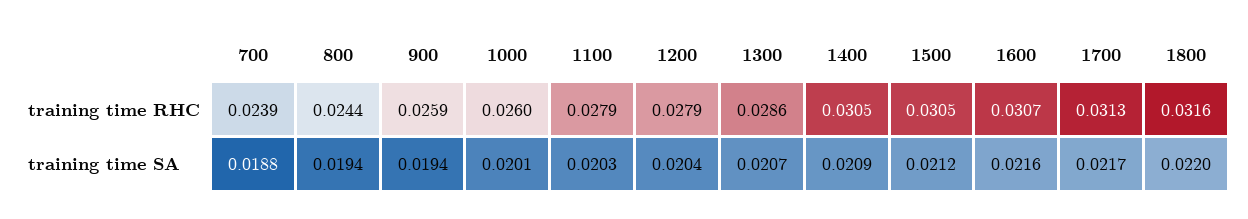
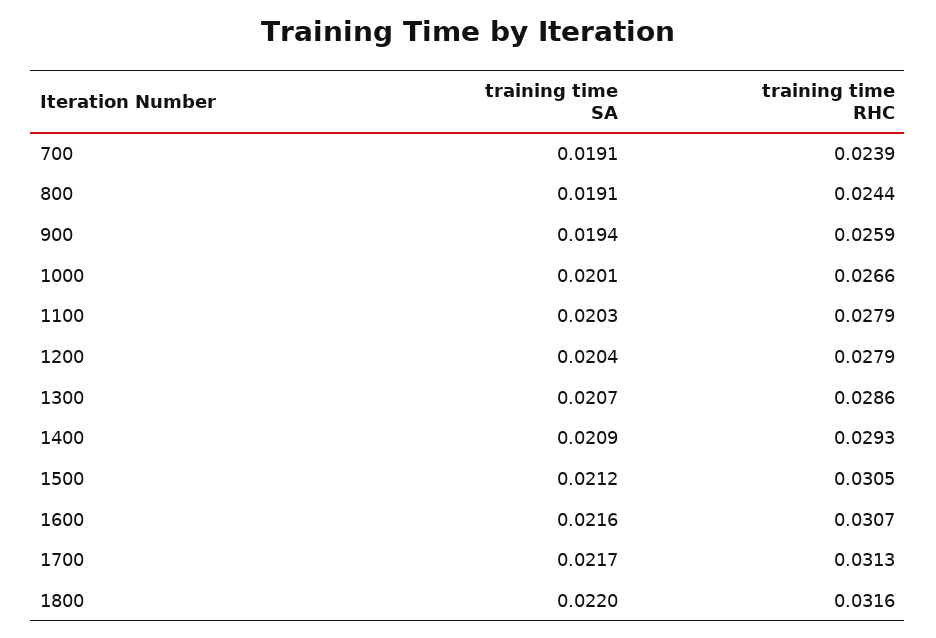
  {
    "700": {
      "training time RHC": 0.0239,
-     "training time SA": 0.0188
+     "training time SA": 0.0191
    },
    "800": {
      "training time RHC": 0.0244,
-     "training time SA": 0.0194
+     "training time SA": 0.0191
    },
    "900": {
      "training time RHC": 0.0259,
      "training time SA": 0.0194
    },
    "1000": {
-     "training time RHC": 0.026,
+     "training time RHC": 0.0266,
      "training time SA": 0.0201
    },
    "1100": {
      "training time RHC": 0.0279,
      "training time SA": 0.0203
    },
    "1200": {
      "training time RHC": 0.0279,
      "training time SA": 0.0204
    },
    "1300": {
      "training time RHC": 0.0286,
      "training time SA": 0.0207
    },
    "1400": {
-     "training time RHC": 0.0305,
+     "training time RHC": 0.0293,
      "training time SA": 0.0209
    },
    "1500": {
      "training time RHC": 0.0305,
      "training time SA": 0.0212
    },
    "1600": {
      "training time RHC": 0.0307,
      "training time SA": 0.0216
    },
    "1700": {
      "training time RHC": 0.0313,
      "training time SA": 0.0217
    },
    "1800": {
      "training time RHC": 0.0316,
      "training time SA": 0.022
    }
  }

